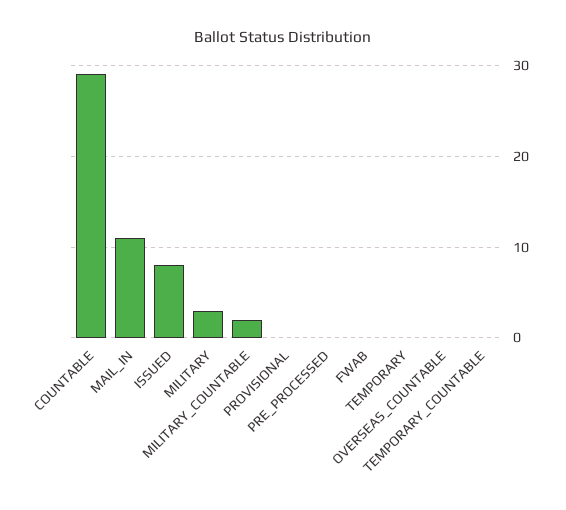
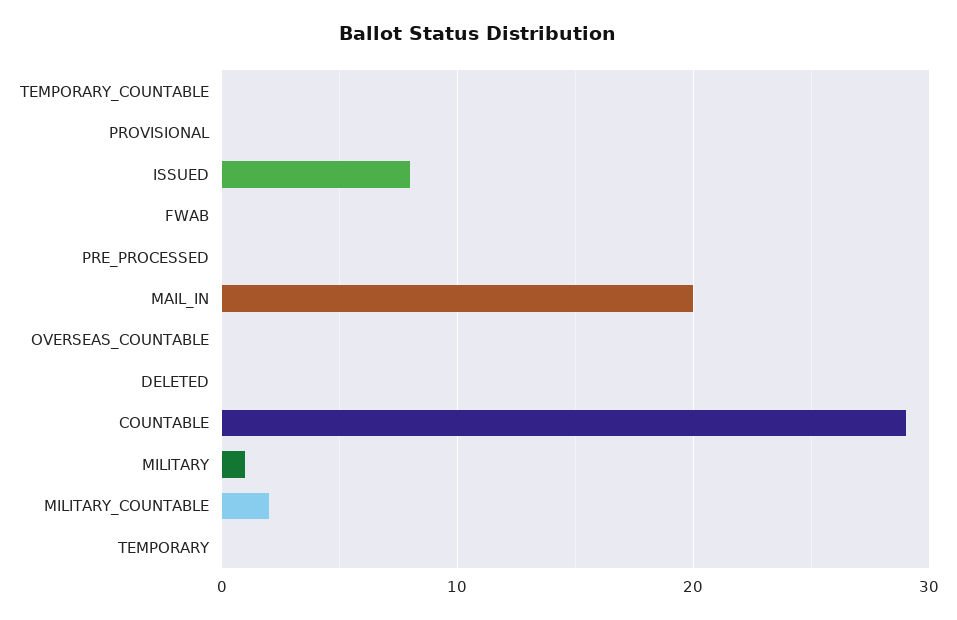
  {
    "COUNTABLE": 29,
-   "MAIL_IN": 11,
+   "MAIL_IN": 20,
    "ISSUED": 8,
-   "MILITARY": 3,
+   "MILITARY": 1,
    "MILITARY_COUNTABLE": 2,
    "PROVISIONAL": 0,
    "PRE_PROCESSED": 0,
    "FWAB": 0,
    "TEMPORARY": 0,
    "OVERSEAS_COUNTABLE": 0,
-   "TEMPORARY_COUNTABLE": 0
+   "TEMPORARY_COUNTABLE": 0,
+   "DELETED": 0
  }

